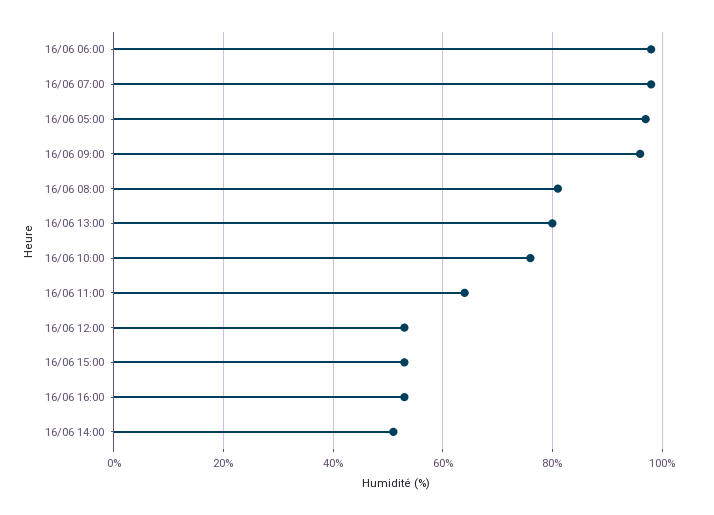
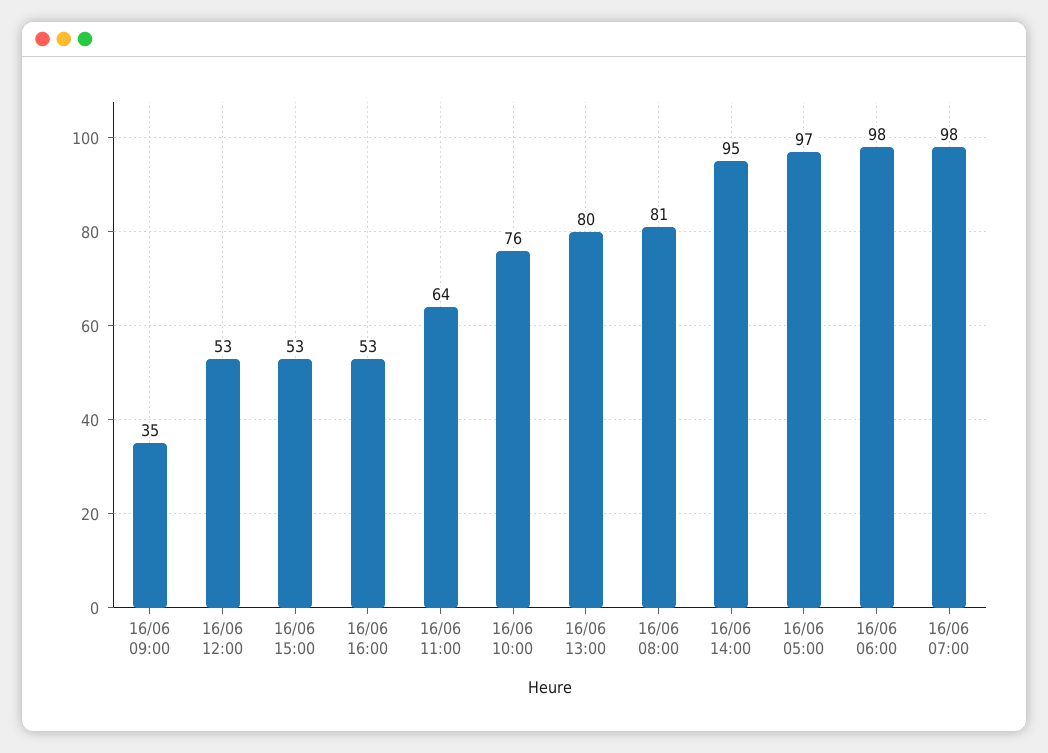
  {
    "16/06 06:00": 98,
    "16/06 07:00": 98,
    "16/06 05:00": 97,
-   "16/06 09:00": 95,
+   "16/06 09:00": 35,
    "16/06 08:00": 81,
    "16/06 13:00": 80,
    "16/06 10:00": 76,
    "16/06 11:00": 64,
    "16/06 12:00": 53,
    "16/06 15:00": 53,
    "16/06 16:00": 53,
-   "16/06 14:00": 50
+   "16/06 14:00": 95
  }

